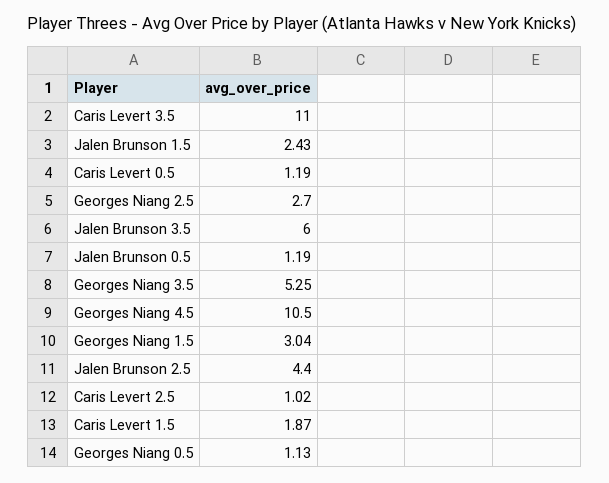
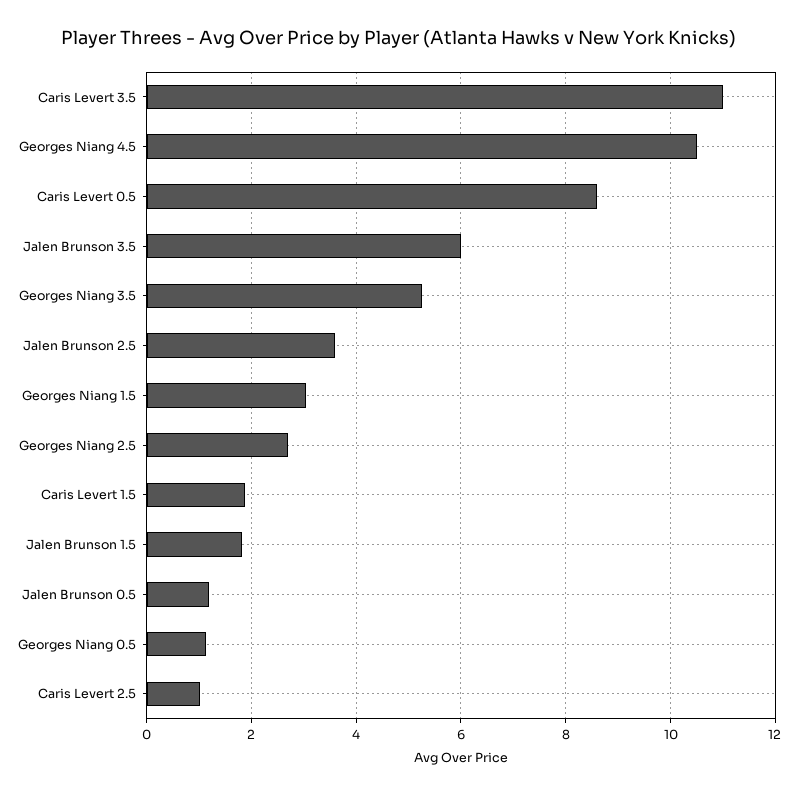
  {
    "Caris Levert 3.5": 11,
-   "Jalen Brunson 1.5": 2.43,
+   "Jalen Brunson 1.5": 1.8,
-   "Caris Levert 0.5": 1.19,
+   "Caris Levert 0.5": 8.6,
    "Georges Niang 2.5": 2.7,
    "Jalen Brunson 3.5": 6,
    "Jalen Brunson 0.5": 1.19,
    "Georges Niang 3.5": 5.25,
    "Georges Niang 4.5": 10.5,
    "Georges Niang 1.5": 3.04,
-   "Jalen Brunson 2.5": 4.4,
+   "Jalen Brunson 2.5": 3.6,
    "Caris Levert 2.5": 1.02,
    "Caris Levert 1.5": 1.87,
    "Georges Niang 0.5": 1.13
  }

